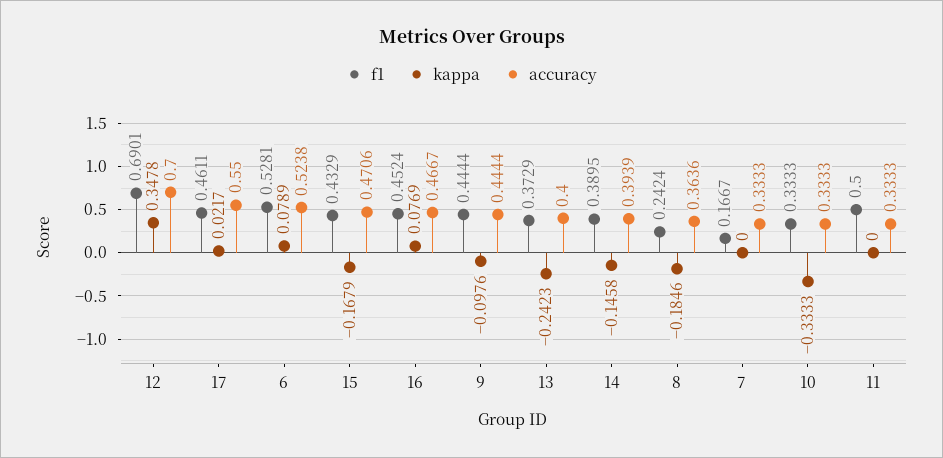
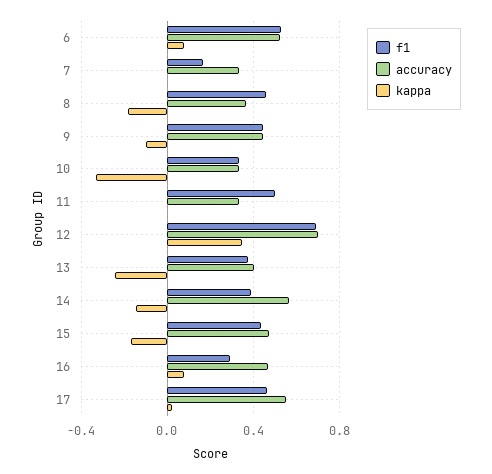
  {
    "f1": {
      "12": 0.6901,
      "17": 0.4611,
      "6": 0.5281,
      "15": 0.4329,
-     "16": 0.4524,
+     "16": 0.3,
      "9": 0.4444,
      "13": 0.3729,
      "14": 0.3895,
-     "8": 0.2424,
+     "8": 0.45,
      "7": 0.1667,
      "10": 0.3333,
      "11": 0.5
    },
    "kappa": {
      "12": 0.3478,
      "17": 0.0217,
      "6": 0.0789,
      "15": -0.1679,
      "16": 0.0769,
      "9": -0.0976,
      "13": -0.2423,
      "14": -0.1458,
      "8": -0.1846,
      "7": 0,
      "10": -0.3333,
      "11": 0
    },
    "accuracy": {
      "12": 0.7,
      "17": 0.55,
      "6": 0.5238,
      "15": 0.4706,
      "16": 0.4667,
      "9": 0.4444,
      "13": 0.4,
-     "14": 0.3939,
+     "14": 0.55,
      "8": 0.3636,
      "7": 0.3333,
      "10": 0.3333,
      "11": 0.3333
    }
  }

